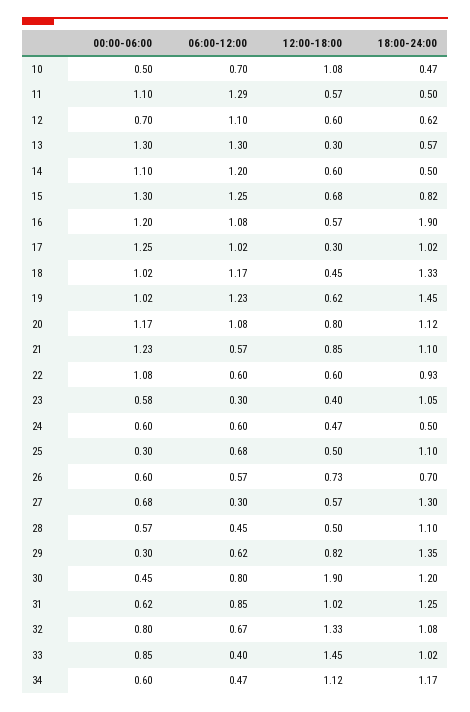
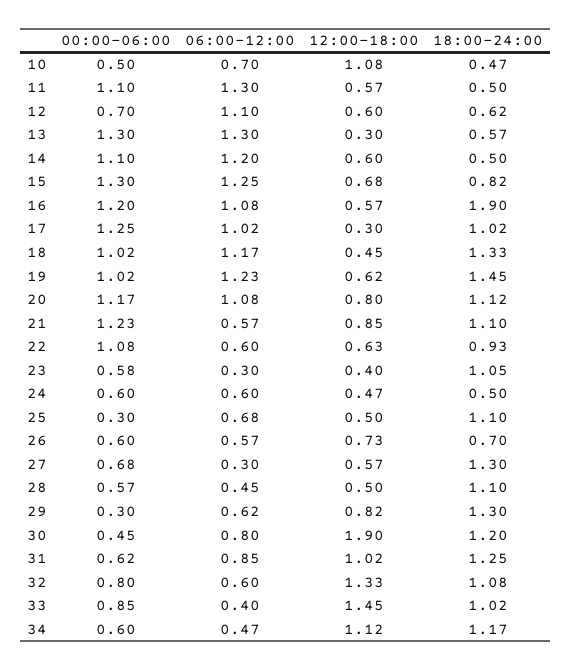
  {
    "00:00-06:00": {
      "10": 0.5,
      "11": 1.1,
      "12": 0.7,
      "13": 1.3,
      "14": 1.1,
      "15": 1.3,
      "16": 1.2,
      "17": 1.25,
      "18": 1.02,
      "19": 1.02,
      "20": 1.17,
      "21": 1.23,
      "22": 1.08,
      "23": 0.58,
      "24": 0.6,
      "25": 0.3,
      "26": 0.6,
      "27": 0.68,
      "28": 0.57,
      "29": 0.3,
      "30": 0.45,
      "31": 0.62,
      "32": 0.8,
      "33": 0.85,
      "34": 0.6
    },
    "06:00-12:00": {
      "10": 0.7,
-     "11": 1.29,
+     "11": 1.3,
      "12": 1.1,
      "13": 1.3,
      "14": 1.2,
      "15": 1.25,
      "16": 1.08,
      "17": 1.02,
      "18": 1.17,
      "19": 1.23,
      "20": 1.08,
      "21": 0.57,
      "22": 0.6,
      "23": 0.3,
      "24": 0.6,
      "25": 0.68,
      "26": 0.57,
      "27": 0.3,
      "28": 0.45,
      "29": 0.62,
      "30": 0.8,
      "31": 0.85,
-     "32": 0.67,
+     "32": 0.6,
      "33": 0.4,
      "34": 0.47
    },
    "12:00-18:00": {
      "10": 1.08,
      "11": 0.57,
      "12": 0.6,
      "13": 0.3,
      "14": 0.6,
      "15": 0.68,
      "16": 0.57,
      "17": 0.3,
      "18": 0.45,
      "19": 0.62,
      "20": 0.8,
      "21": 0.85,
-     "22": 0.6,
+     "22": 0.63,
      "23": 0.4,
      "24": 0.47,
      "25": 0.5,
      "26": 0.73,
      "27": 0.57,
      "28": 0.5,
      "29": 0.82,
      "30": 1.9,
      "31": 1.02,
      "32": 1.33,
      "33": 1.45,
      "34": 1.12
    },
    "18:00-24:00": {
      "10": 0.47,
      "11": 0.5,
      "12": 0.62,
      "13": 0.57,
      "14": 0.5,
      "15": 0.82,
      "16": 1.9,
      "17": 1.02,
      "18": 1.33,
      "19": 1.45,
      "20": 1.12,
      "21": 1.1,
      "22": 0.93,
      "23": 1.05,
      "24": 0.5,
      "25": 1.1,
      "26": 0.7,
      "27": 1.3,
      "28": 1.1,
-     "29": 1.35,
+     "29": 1.3,
      "30": 1.2,
      "31": 1.25,
      "32": 1.08,
      "33": 1.02,
      "34": 1.17
    }
  }

